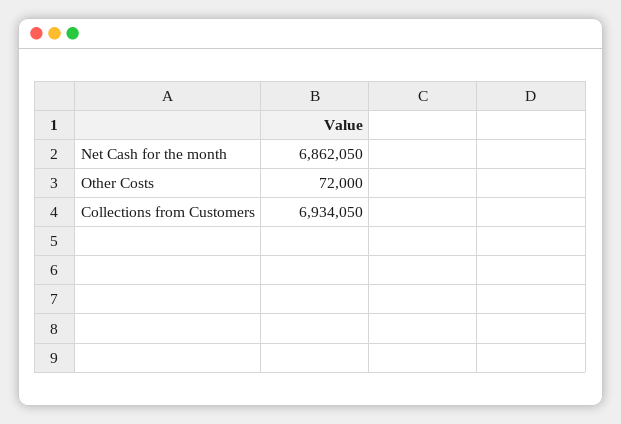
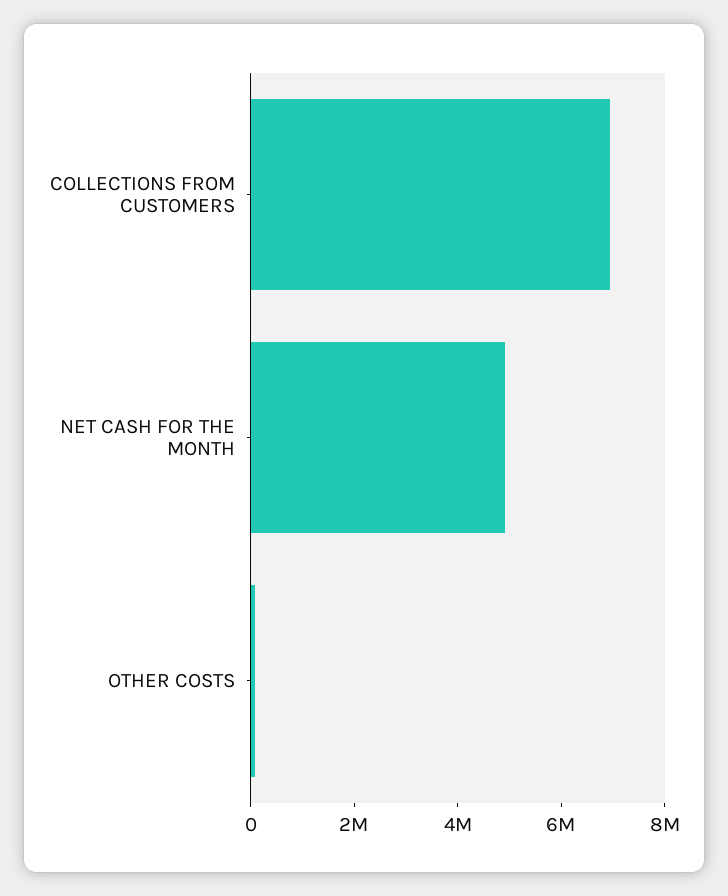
  {
-   "Net Cash for the month": 6862050,
+   "Net Cash for the month": 5000000,
    "Other Costs": 72000,
    "Collections from Customers": 6934050
  }

